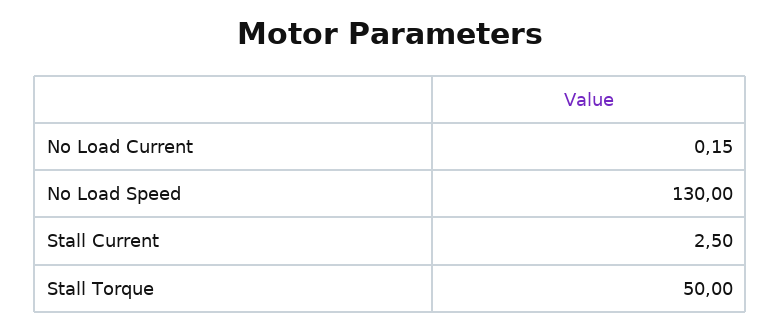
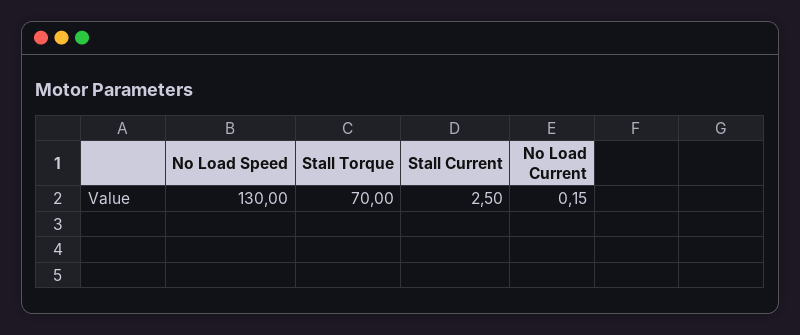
  {
    "No Load Current": 0.15,
    "No Load Speed": 130,
    "Stall Current": 2.5,
-   "Stall Torque": 50
+   "Stall Torque": 70
  }

